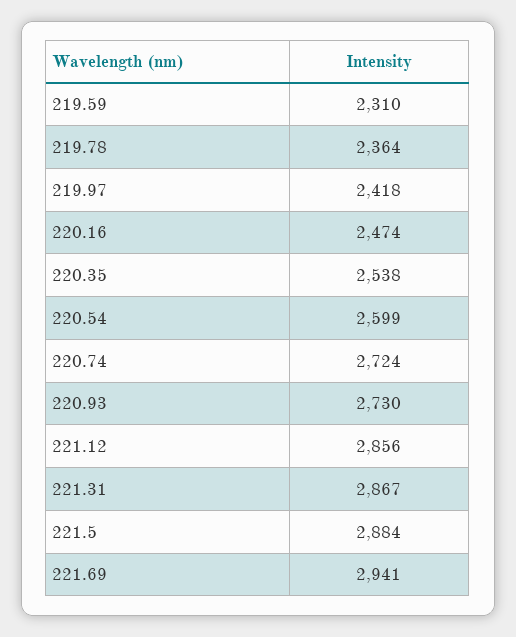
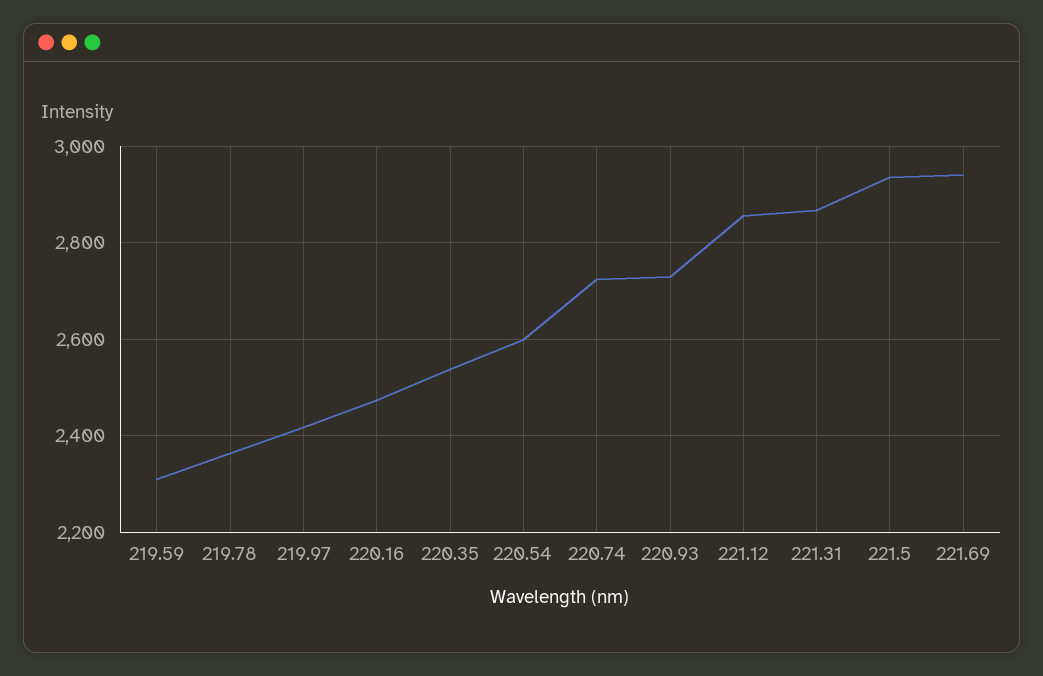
  {
    "219.59": 2310,
    "219.78": 2364,
    "219.97": 2418,
    "220.16": 2474,
    "220.35": 2538,
    "220.54": 2599,
    "220.74": 2724,
    "220.93": 2730,
    "221.12": 2856,
    "221.31": 2867,
-   "221.5": 2884,
+   "221.5": 2940,
    "221.69": 2941
  }

